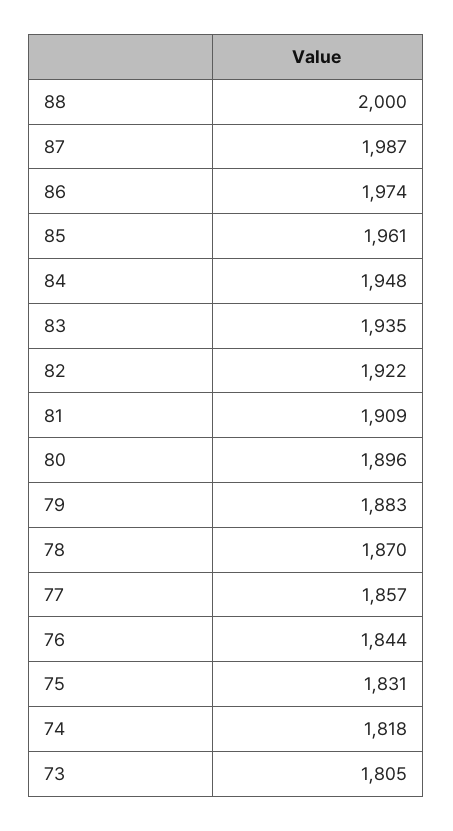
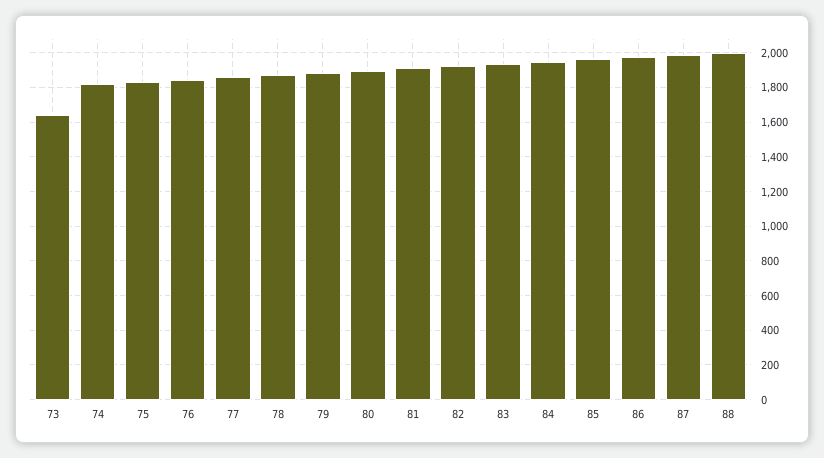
  {
    "88": 2000,
    "87": 1987,
    "86": 1974,
    "85": 1961,
    "84": 1948,
    "83": 1935,
    "82": 1922,
    "81": 1909,
    "80": 1896,
    "79": 1883,
    "78": 1870,
    "77": 1857,
    "76": 1844,
    "75": 1831,
    "74": 1818,
-   "73": 1805
+   "73": 1650
  }

